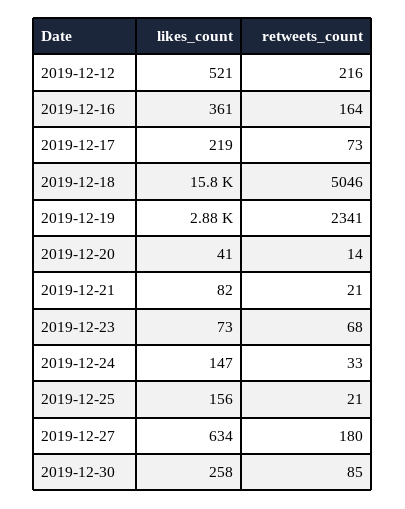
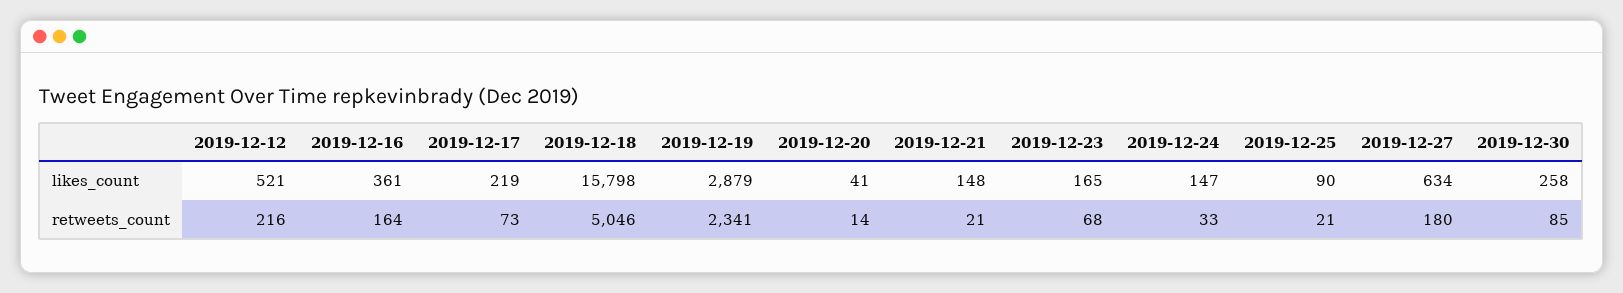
  {
    "likes_count": {
      "2019-12-12": 521,
      "2019-12-16": 361,
      "2019-12-17": 219,
      "2019-12-18": 15798,
      "2019-12-19": 2879,
      "2019-12-20": 41,
-     "2019-12-21": 82,
+     "2019-12-21": 148,
-     "2019-12-23": 73,
+     "2019-12-23": 165,
      "2019-12-24": 147,
-     "2019-12-25": 156,
+     "2019-12-25": 90,
      "2019-12-27": 634,
      "2019-12-30": 258
    },
    "retweets_count": {
      "2019-12-12": 216,
      "2019-12-16": 164,
      "2019-12-17": 73,
      "2019-12-18": 5046,
      "2019-12-19": 2341,
      "2019-12-20": 14,
      "2019-12-21": 21,
      "2019-12-23": 68,
      "2019-12-24": 33,
      "2019-12-25": 21,
      "2019-12-27": 180,
      "2019-12-30": 85
    }
  }

